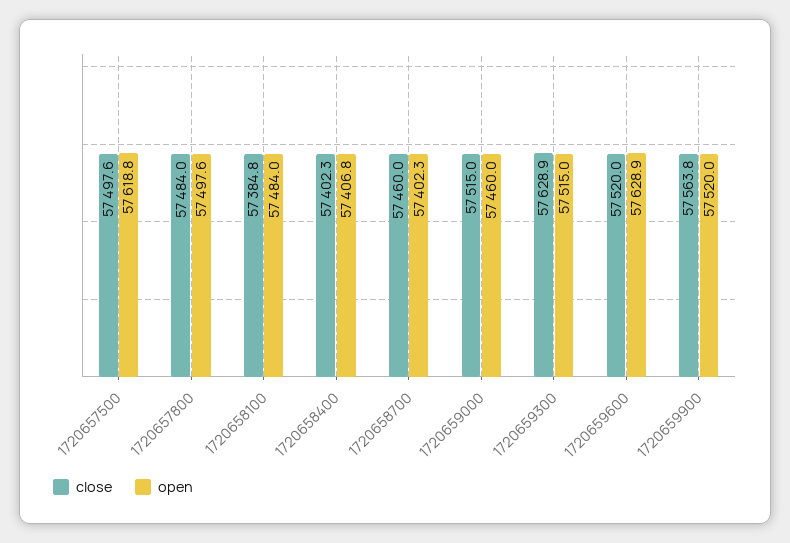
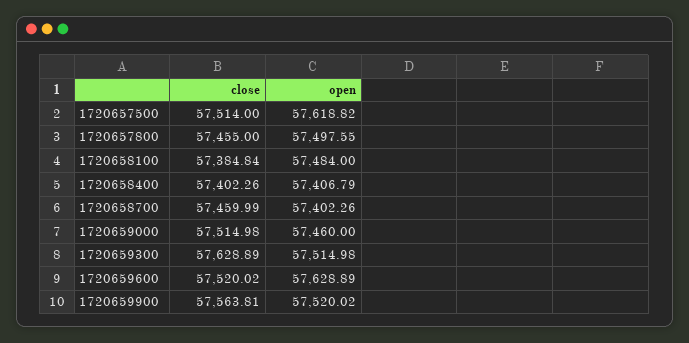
  {
    "close": {
-     "1720657500": 57497.6,
+     "1720657500": 57514,
-     "1720657800": 57484,
+     "1720657800": 57455,
      "1720658100": 57384.84,
      "1720658400": 57402.26,
      "1720658700": 57459.99,
      "1720659000": 57514.98,
      "1720659300": 57628.89,
      "1720659600": 57520.02,
      "1720659900": 57563.81
    },
    "open": {
      "1720657500": 57618.82,
      "1720657800": 57497.55,
      "1720658100": 57484,
      "1720658400": 57406.79,
      "1720658700": 57402.26,
      "1720659000": 57460,
      "1720659300": 57514.98,
      "1720659600": 57628.89,
      "1720659900": 57520.02
    }
  }

